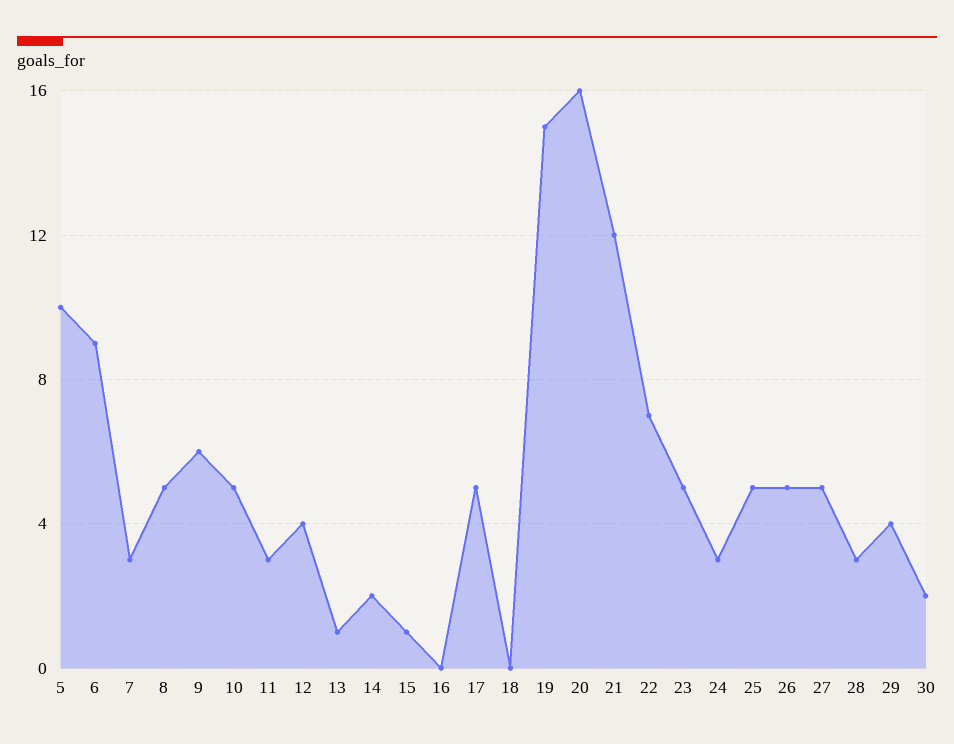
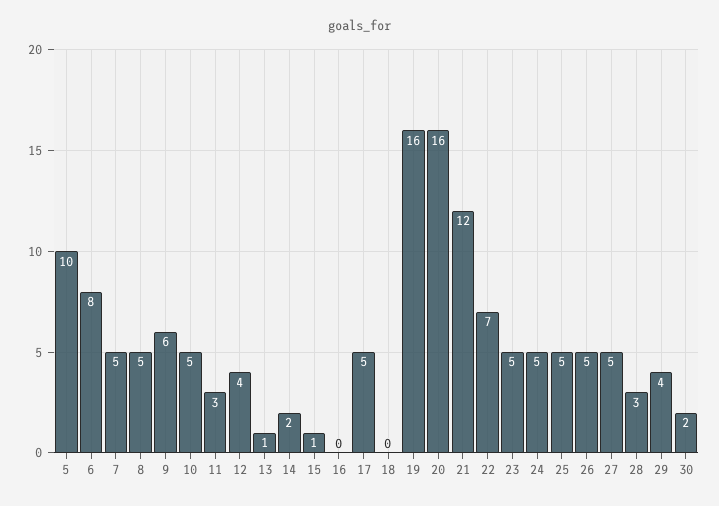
  {
    "5": 10,
-   "6": 9,
+   "6": 8,
-   "7": 3,
+   "7": 5,
    "8": 5,
    "9": 6,
    "10": 5,
    "11": 3,
    "12": 4,
    "13": 1,
    "14": 2,
    "15": 1,
    "16": 0,
    "17": 5,
    "18": 0,
-   "19": 15,
+   "19": 16,
    "20": 16,
    "21": 12,
    "22": 7,
    "23": 5,
-   "24": 3,
+   "24": 5,
    "25": 5,
    "26": 5,
    "27": 5,
    "28": 3,
    "29": 4,
    "30": 2
  }

